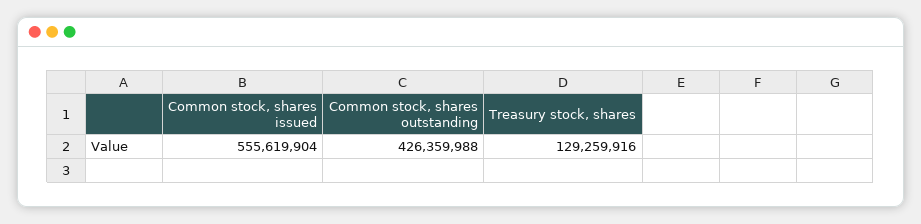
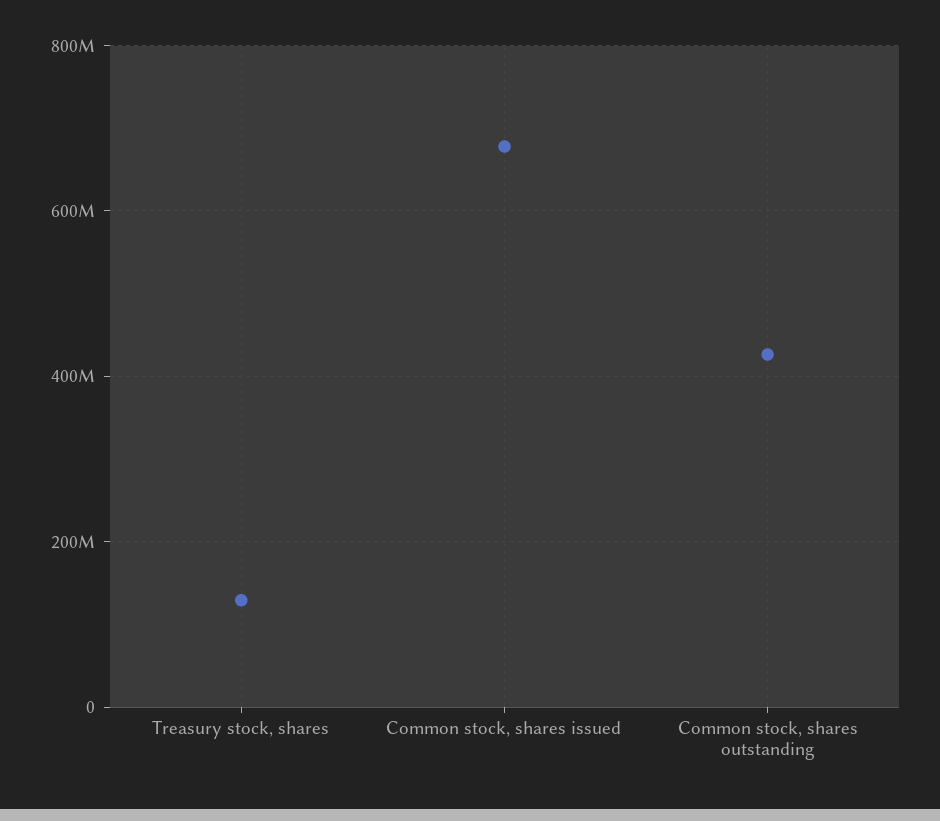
  {
-   "Common stock, shares issued": 555619904,
+   "Common stock, shares issued": 680000000,
    "Common stock, shares outstanding": 426359988,
    "Treasury stock, shares": 129259916
  }

